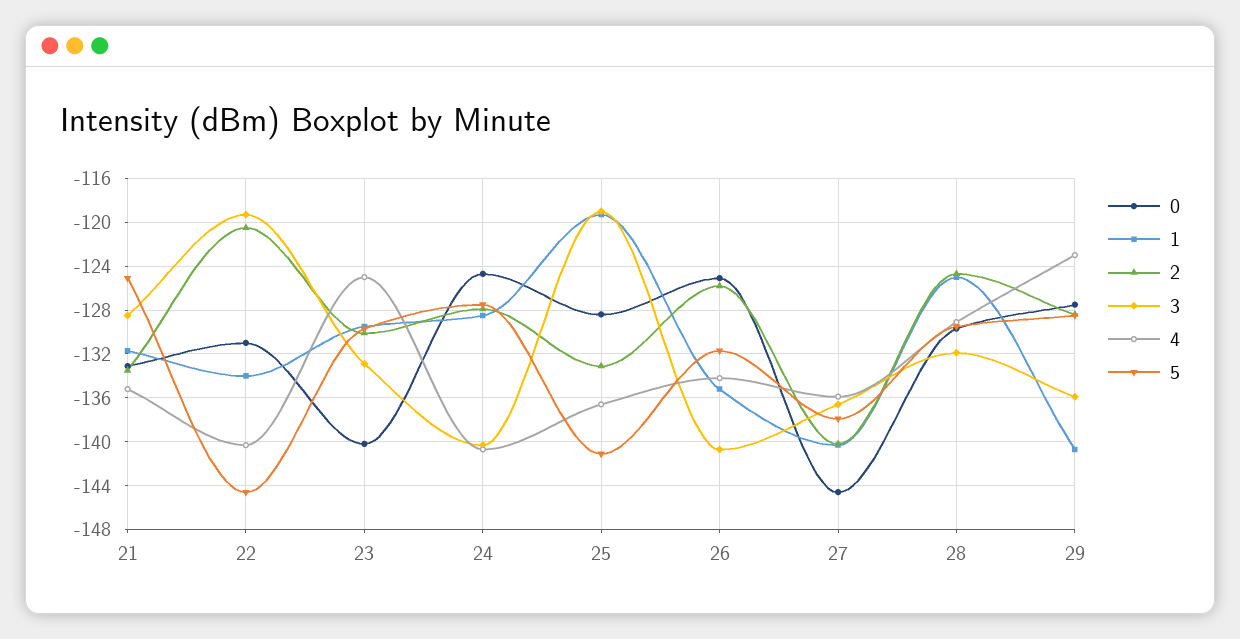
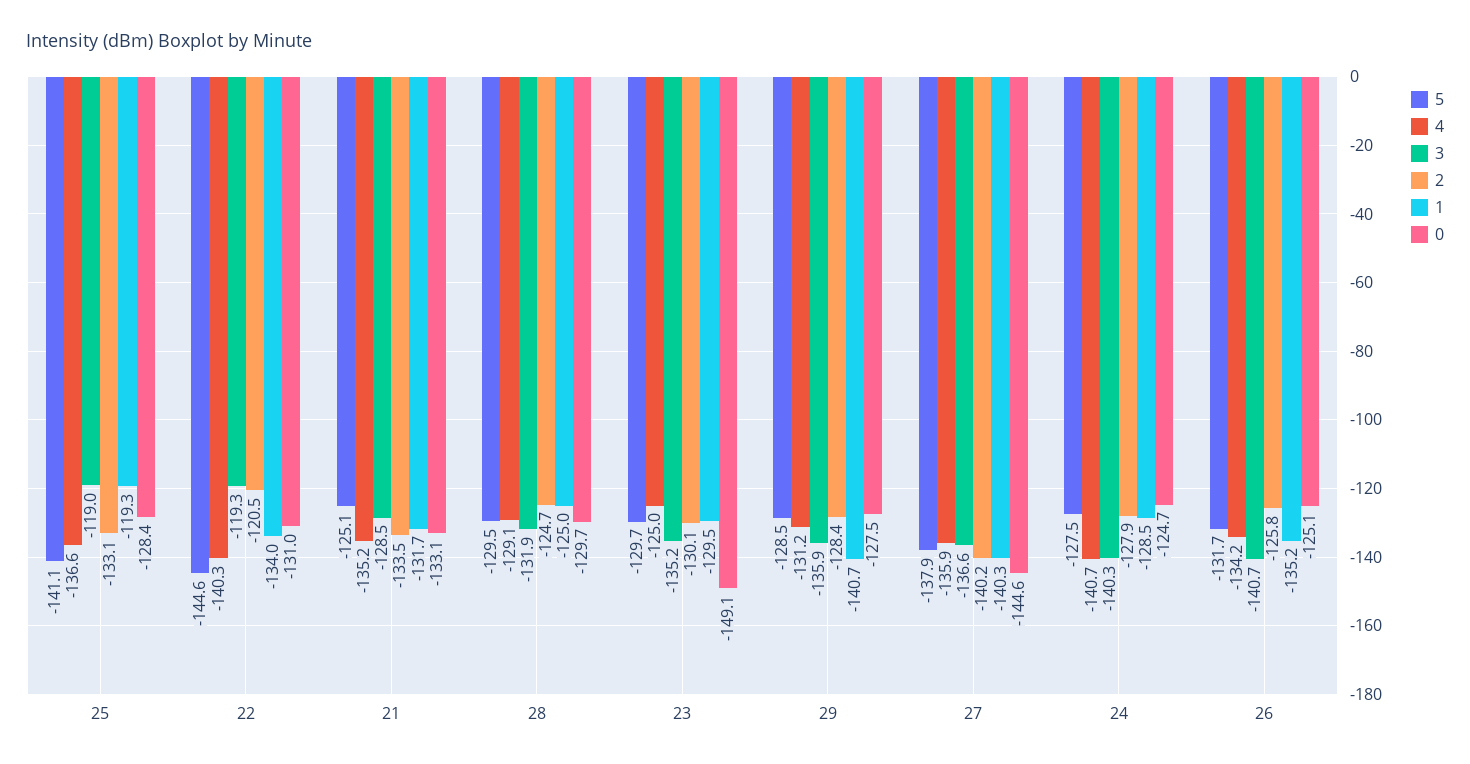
  {
    "0": {
      "21": -133.1,
      "22": -131,
-     "23": -140,
+     "23": -149.1,
      "24": -124.7,
      "25": -128.4,
      "26": -125.1,
      "27": -144.6,
      "28": -129.7,
      "29": -127.5
    },
    "1": {
      "21": -131.7,
      "22": -134,
      "23": -129.5,
      "24": -128.5,
      "25": -119.3,
      "26": -135.2,
      "27": -140.3,
      "28": -125,
      "29": -140.7
    },
    "2": {
      "21": -133.5,
      "22": -120.5,
      "23": -130.1,
      "24": -127.9,
      "25": -133.1,
      "26": -125.8,
      "27": -140.2,
      "28": -124.7,
      "29": -128.4
    },
    "3": {
      "21": -128.5,
      "22": -119.3,
-     "23": -133,
+     "23": -135.2,
      "24": -140.3,
      "25": -119,
      "26": -140.7,
      "27": -136.6,
      "28": -131.9,
      "29": -135.9
    },
    "4": {
      "21": -135.2,
      "22": -140.3,
      "23": -125,
      "24": -140.7,
      "25": -136.6,
      "26": -134.2,
      "27": -135.9,
      "28": -129.1,
-     "29": -123
+     "29": -131.2
    },
    "5": {
      "21": -125.1,
      "22": -144.6,
      "23": -129.7,
      "24": -127.5,
      "25": -141.1,
      "26": -131.7,
      "27": -137.9,
      "28": -129.5,
      "29": -128.5
    }
  }

